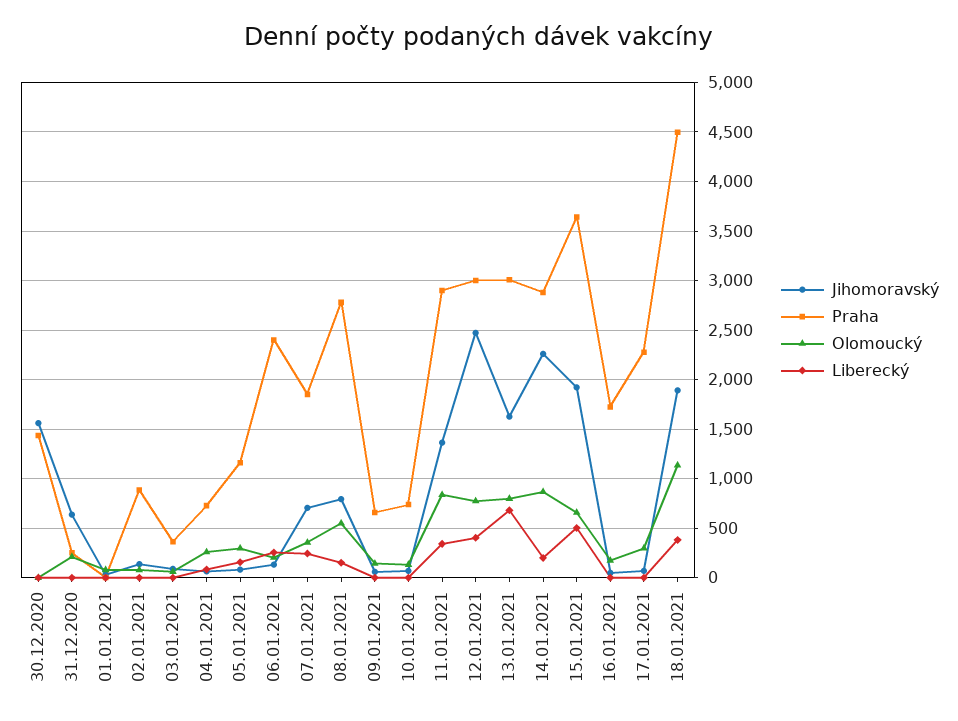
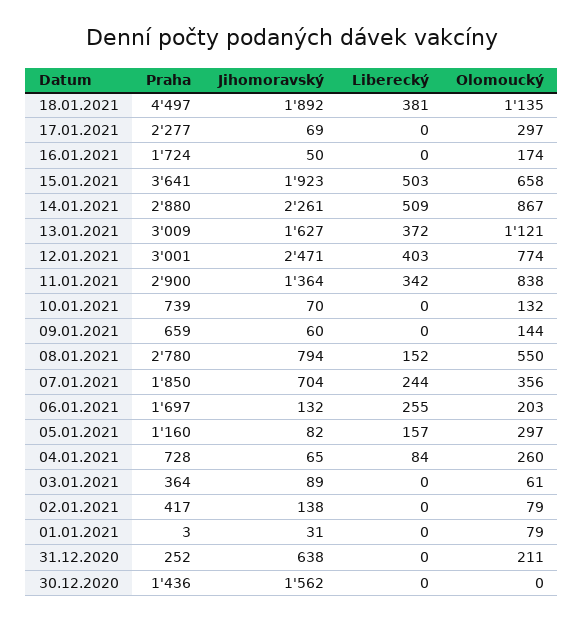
  {
    "Jihomoravský": {
      "30.12.2020": 1562,
      "31.12.2020": 638,
      "01.01.2021": 31,
      "02.01.2021": 138,
      "03.01.2021": 89,
      "04.01.2021": 65,
      "05.01.2021": 82,
      "06.01.2021": 132,
      "07.01.2021": 704,
      "08.01.2021": 794,
      "09.01.2021": 60,
      "10.01.2021": 70,
      "11.01.2021": 1364,
      "12.01.2021": 2471,
      "13.01.2021": 1627,
      "14.01.2021": 2261,
      "15.01.2021": 1923,
      "16.01.2021": 50,
      "17.01.2021": 69,
      "18.01.2021": 1892
    },
    "Praha": {
      "30.12.2020": 1436,
      "31.12.2020": 252,
      "01.01.2021": 3,
-     "02.01.2021": 900,
+     "02.01.2021": 417,
      "03.01.2021": 364,
      "04.01.2021": 728,
      "05.01.2021": 1160,
-     "06.01.2021": 2400,
+     "06.01.2021": 1697,
      "07.01.2021": 1850,
      "08.01.2021": 2780,
      "09.01.2021": 659,
      "10.01.2021": 739,
      "11.01.2021": 2900,
      "12.01.2021": 3001,
      "13.01.2021": 3009,
      "14.01.2021": 2880,
      "15.01.2021": 3641,
      "16.01.2021": 1724,
      "17.01.2021": 2277,
      "18.01.2021": 4497
    },
    "Olomoucký": {
      "30.12.2020": 0,
      "31.12.2020": 211,
      "01.01.2021": 79,
      "02.01.2021": 79,
      "03.01.2021": 61,
      "04.01.2021": 260,
      "05.01.2021": 297,
      "06.01.2021": 203,
      "07.01.2021": 356,
      "08.01.2021": 550,
      "09.01.2021": 144,
      "10.01.2021": 132,
      "11.01.2021": 838,
      "12.01.2021": 774,
-     "13.01.2021": 800,
+     "13.01.2021": 1121,
      "14.01.2021": 867,
      "15.01.2021": 658,
      "16.01.2021": 174,
      "17.01.2021": 297,
      "18.01.2021": 1135
    },
    "Liberecký": {
      "30.12.2020": 0,
      "31.12.2020": 0,
      "01.01.2021": 0,
      "02.01.2021": 0,
      "03.01.2021": 0,
      "04.01.2021": 84,
      "05.01.2021": 157,
      "06.01.2021": 255,
      "07.01.2021": 244,
      "08.01.2021": 152,
      "09.01.2021": 0,
      "10.01.2021": 0,
      "11.01.2021": 342,
      "12.01.2021": 403,
-     "13.01.2021": 700,
+     "13.01.2021": 372,
-     "14.01.2021": 200,
+     "14.01.2021": 509,
      "15.01.2021": 503,
      "16.01.2021": 0,
      "17.01.2021": 0,
      "18.01.2021": 381
    }
  }

